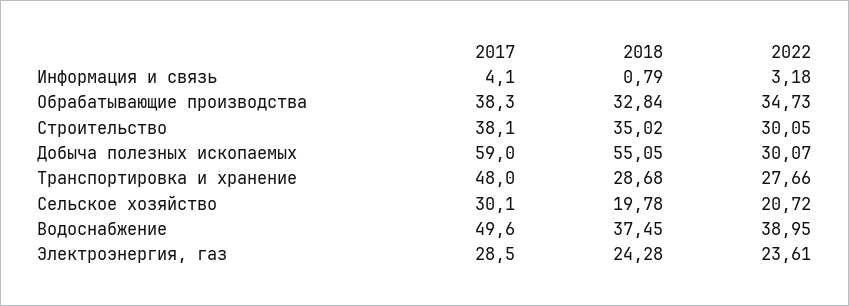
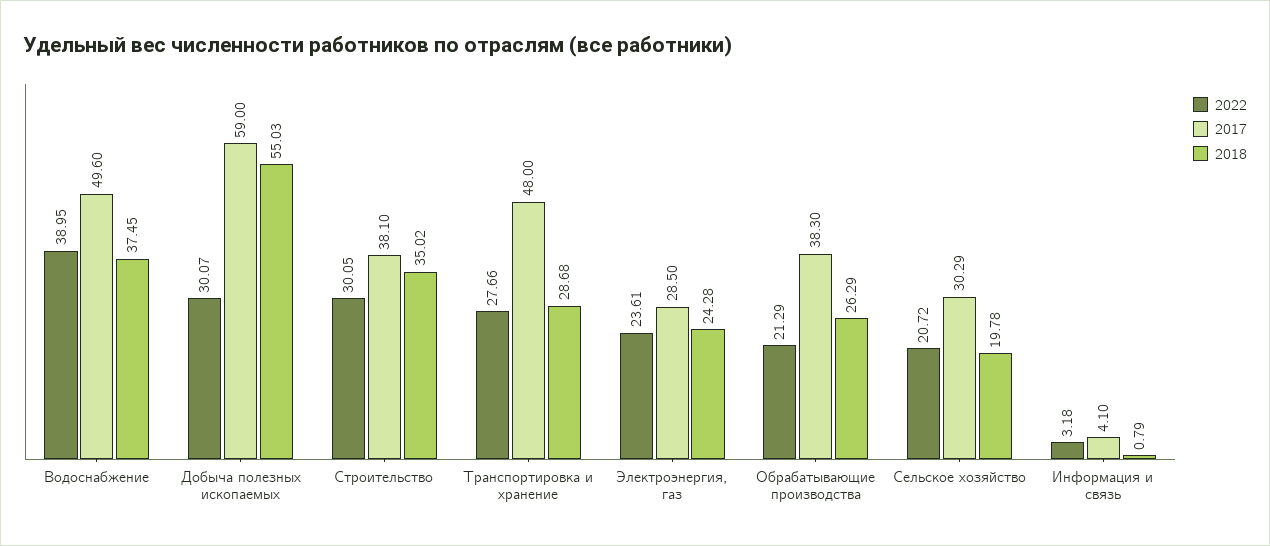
  {
    "2017": {
      "Информация и связь": 4.1,
      "Обрабатывающие производства": 38.3,
      "Строительство": 38.1,
      "Добыча полезных ископаемых": 59,
      "Транспортировка и хранение": 48,
-     "Сельское хозяйство": 30.1,
+     "Сельское хозяйство": 30.29,
      "Водоснабжение": 49.6,
      "Электроэнергия, газ": 28.5
    },
    "2018": {
      "Информация и связь": 0.79,
-     "Обрабатывающие производства": 32.84,
+     "Обрабатывающие производства": 26.29,
      "Строительство": 35.02,
-     "Добыча полезных ископаемых": 55.05,
+     "Добыча полезных ископаемых": 55.03,
      "Транспортировка и хранение": 28.68,
      "Сельское хозяйство": 19.78,
      "Водоснабжение": 37.45,
      "Электроэнергия, газ": 24.28
    },
    "2022": {
      "Информация и связь": 3.18,
-     "Обрабатывающие производства": 34.73,
+     "Обрабатывающие производства": 21.29,
      "Строительство": 30.05,
      "Добыча полезных ископаемых": 30.07,
      "Транспортировка и хранение": 27.66,
      "Сельское хозяйство": 20.72,
      "Водоснабжение": 38.95,
      "Электроэнергия, газ": 23.61
    }
  }

